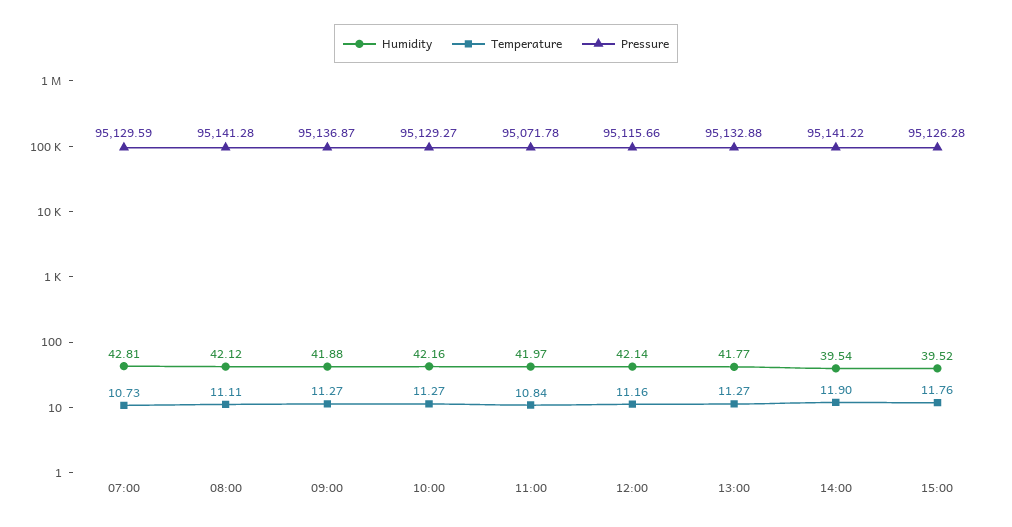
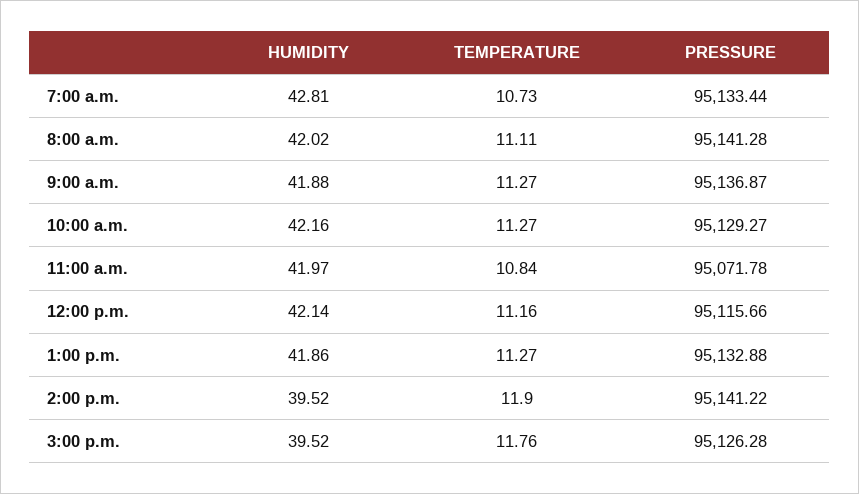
  {
    "Humidity": {
      "07:00": 42.81,
-     "08:00": 42.12,
+     "08:00": 42.02,
      "09:00": 41.88,
      "10:00": 42.16,
      "11:00": 41.97,
      "12:00": 42.14,
-     "13:00": 41.77,
+     "13:00": 41.86,
-     "14:00": 39.54,
+     "14:00": 39.52,
      "15:00": 39.52
    },
    "Temperature": {
      "07:00": 10.73,
      "08:00": 11.11,
      "09:00": 11.27,
      "10:00": 11.27,
      "11:00": 10.84,
      "12:00": 11.16,
      "13:00": 11.27,
      "14:00": 11.9,
      "15:00": 11.76
    },
    "Pressure": {
-     "07:00": 95129.59,
+     "07:00": 95133.44,
      "08:00": 95141.28,
      "09:00": 95136.87,
      "10:00": 95129.27,
      "11:00": 95071.78,
      "12:00": 95115.66,
      "13:00": 95132.88,
      "14:00": 95141.22,
      "15:00": 95126.28
    }
  }

